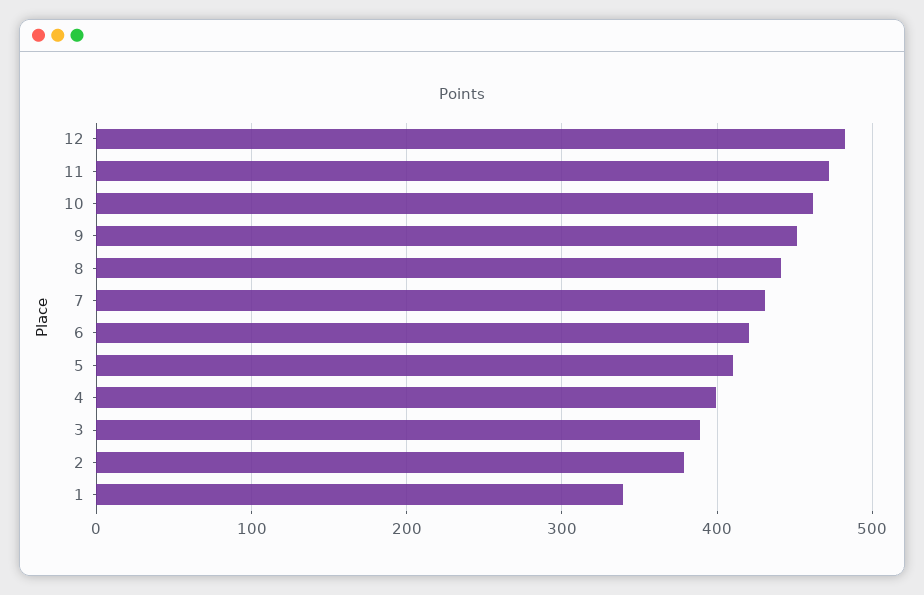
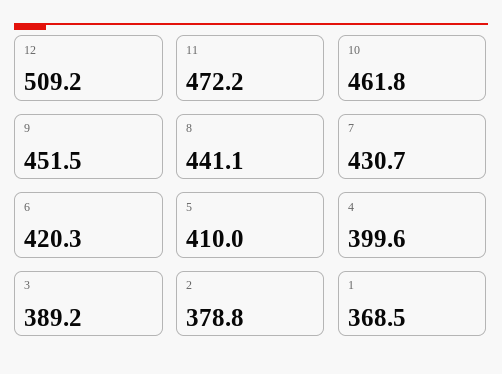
  {
-   "12": 480,
+   "12": 509.2,
    "11": 472.2,
    "10": 461.8,
    "9": 451.5,
    "8": 441.1,
    "7": 430.7,
    "6": 420.3,
    "5": 410,
    "4": 399.6,
    "3": 389.2,
    "2": 378.8,
-   "1": 340
+   "1": 368.5
  }

